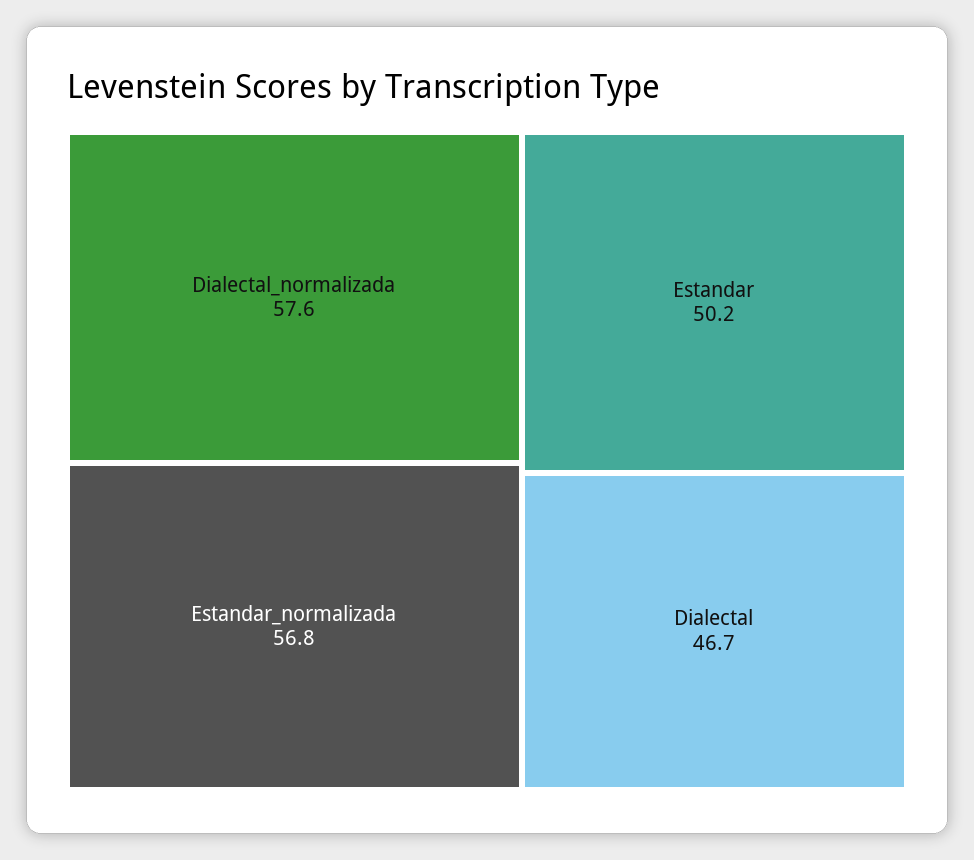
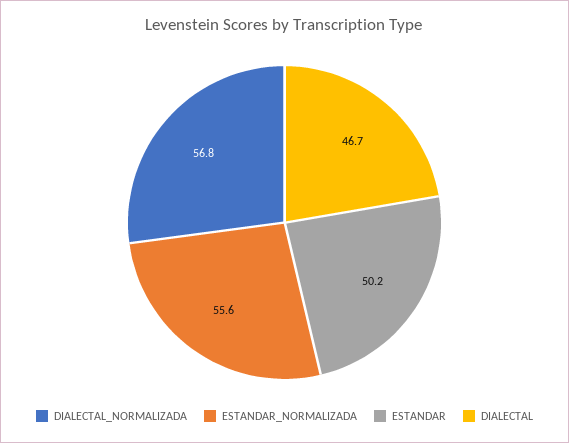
  {
-   "Dialectal_normalizada": 57.6,
+   "Dialectal_normalizada": 56.8,
-   "Estandar_normalizada": 56.8,
+   "Estandar_normalizada": 55.6,
    "Estandar": 50.2,
    "Dialectal": 46.7
  }

